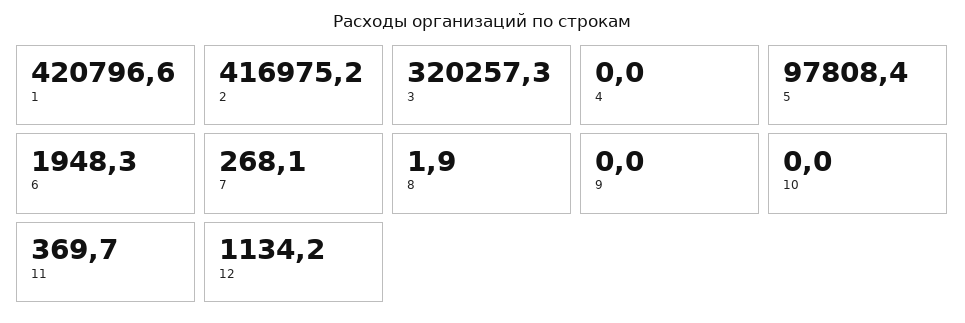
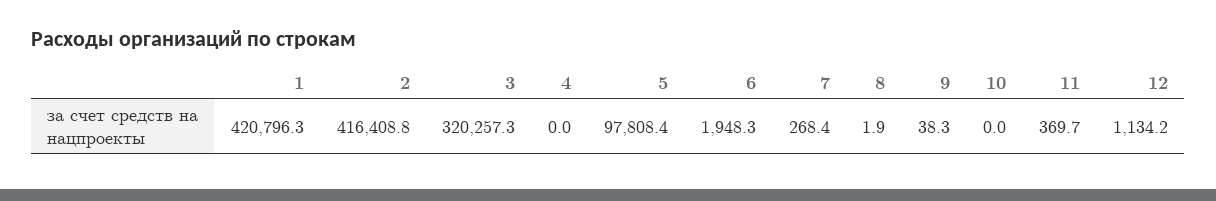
  {
-   "1": 420796.6,
+   "1": 420796.3,
-   "2": 416975.2,
+   "2": 416408.8,
    "3": 320257.3,
    "4": 0,
    "5": 97808.4,
    "6": 1948.3,
-   "7": 268.1,
+   "7": 268.4,
    "8": 1.9,
-   "9": 0,
+   "9": 38.3,
    "10": 0,
    "11": 369.7,
    "12": 1134.2
  }

